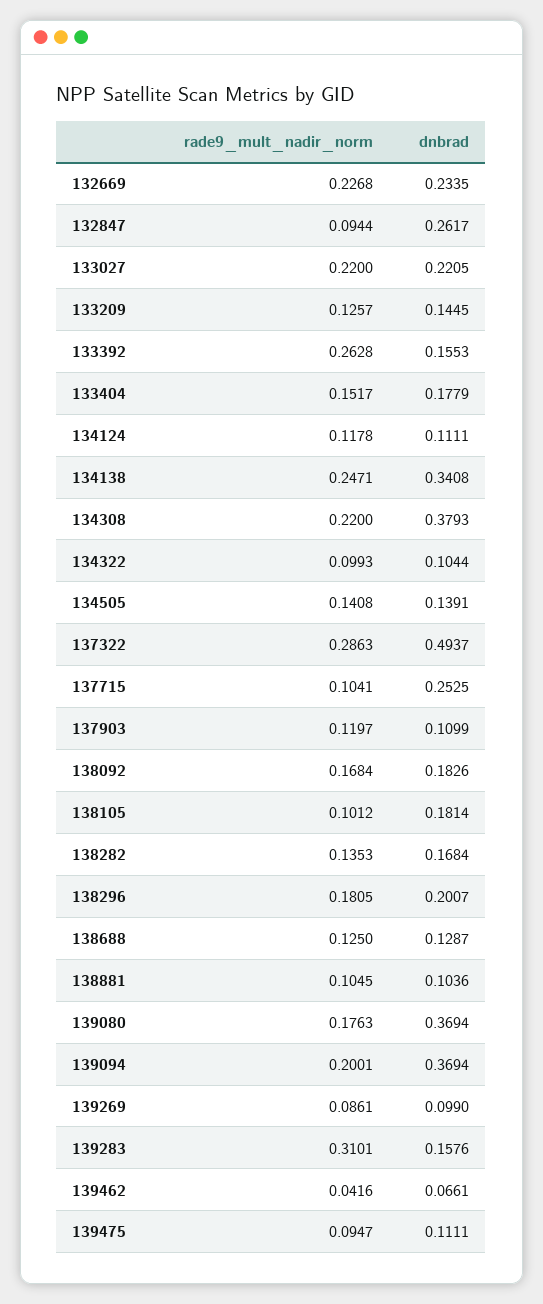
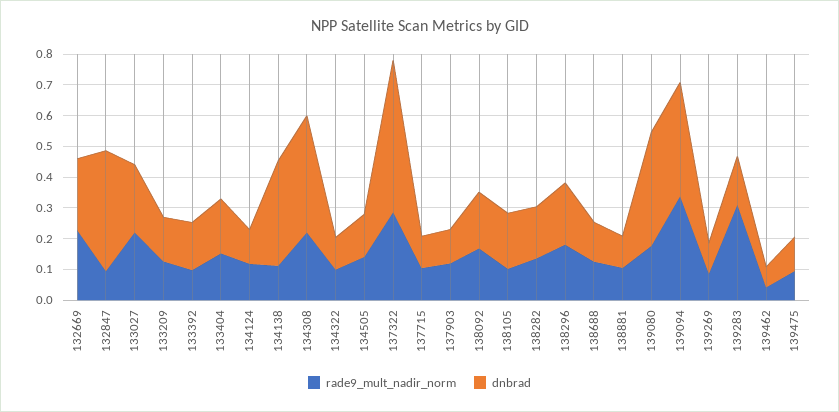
  {
    "rade9_mult_nadir_norm": {
      "132669": 0.2268,
      "132847": 0.0944,
      "133027": 0.22,
      "133209": 0.1257,
-     "133392": 0.2628,
+     "133392": 0.1,
      "133404": 0.1517,
      "134124": 0.1178,
-     "134138": 0.2471,
+     "134138": 0.1,
      "134308": 0.22,
      "134322": 0.0993,
      "134505": 0.1408,
      "137322": 0.2863,
      "137715": 0.1041,
      "137903": 0.1197,
      "138092": 0.1684,
      "138105": 0.1012,
      "138282": 0.1353,
      "138296": 0.1805,
      "138688": 0.125,
      "138881": 0.1045,
      "139080": 0.1763,
-     "139094": 0.2001,
+     "139094": 0.35,
      "139269": 0.0861,
      "139283": 0.3101,
      "139462": 0.0416,
      "139475": 0.0947
    },
    "dnbrad": {
      "132669": 0.2335,
-     "132847": 0.2617,
+     "132847": 0.4,
      "133027": 0.2205,
      "133209": 0.1445,
      "133392": 0.1553,
      "133404": 0.1779,
      "134124": 0.1111,
      "134138": 0.3408,
      "134308": 0.3793,
      "134322": 0.1044,
      "134505": 0.1391,
      "137322": 0.4937,
-     "137715": 0.2525,
+     "137715": 0.1,
      "137903": 0.1099,
      "138092": 0.1826,
      "138105": 0.1814,
      "138282": 0.1684,
      "138296": 0.2007,
      "138688": 0.1287,
      "138881": 0.1036,
      "139080": 0.3694,
      "139094": 0.3694,
      "139269": 0.099,
      "139283": 0.1576,
      "139462": 0.0661,
      "139475": 0.1111
    }
  }

